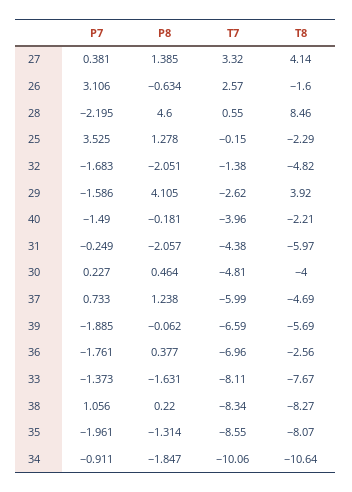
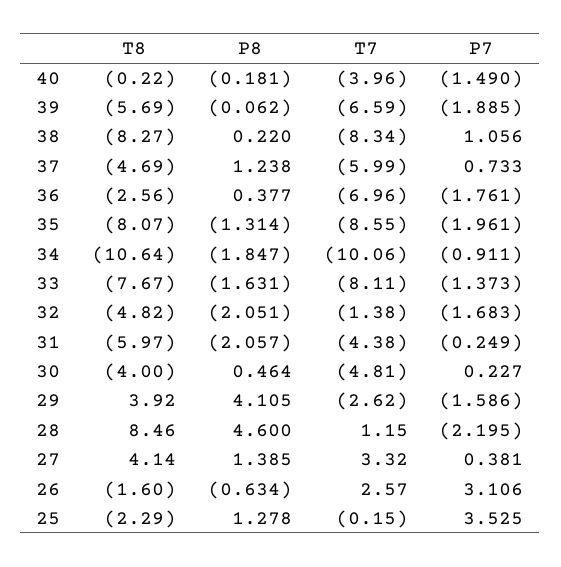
  {
    "P7": {
      "27": 0.381,
      "26": 3.106,
      "28": -2.195,
      "25": 3.525,
      "32": -1.683,
      "29": -1.586,
      "40": -1.49,
      "31": -0.249,
      "30": 0.227,
      "37": 0.733,
      "39": -1.885,
      "36": -1.761,
      "33": -1.373,
      "38": 1.056,
      "35": -1.961,
      "34": -0.911
    },
    "P8": {
      "27": 1.385,
      "26": -0.634,
      "28": 4.6,
      "25": 1.278,
      "32": -2.051,
      "29": 4.105,
      "40": -0.181,
      "31": -2.057,
      "30": 0.464,
      "37": 1.238,
      "39": -0.062,
      "36": 0.377,
      "33": -1.631,
      "38": 0.22,
      "35": -1.314,
      "34": -1.847
    },
    "T7": {
      "27": 3.32,
      "26": 2.57,
-     "28": 0.55,
+     "28": 1.15,
      "25": -0.15,
      "32": -1.38,
      "29": -2.62,
      "40": -3.96,
      "31": -4.38,
      "30": -4.81,
      "37": -5.99,
      "39": -6.59,
      "36": -6.96,
      "33": -8.11,
      "38": -8.34,
      "35": -8.55,
      "34": -10.06
    },
    "T8": {
      "27": 4.14,
      "26": -1.6,
      "28": 8.46,
      "25": -2.29,
      "32": -4.82,
      "29": 3.92,
-     "40": -2.21,
+     "40": -0.22,
      "31": -5.97,
      "30": -4,
      "37": -4.69,
      "39": -5.69,
      "36": -2.56,
      "33": -7.67,
      "38": -8.27,
      "35": -8.07,
      "34": -10.64
    }
  }

